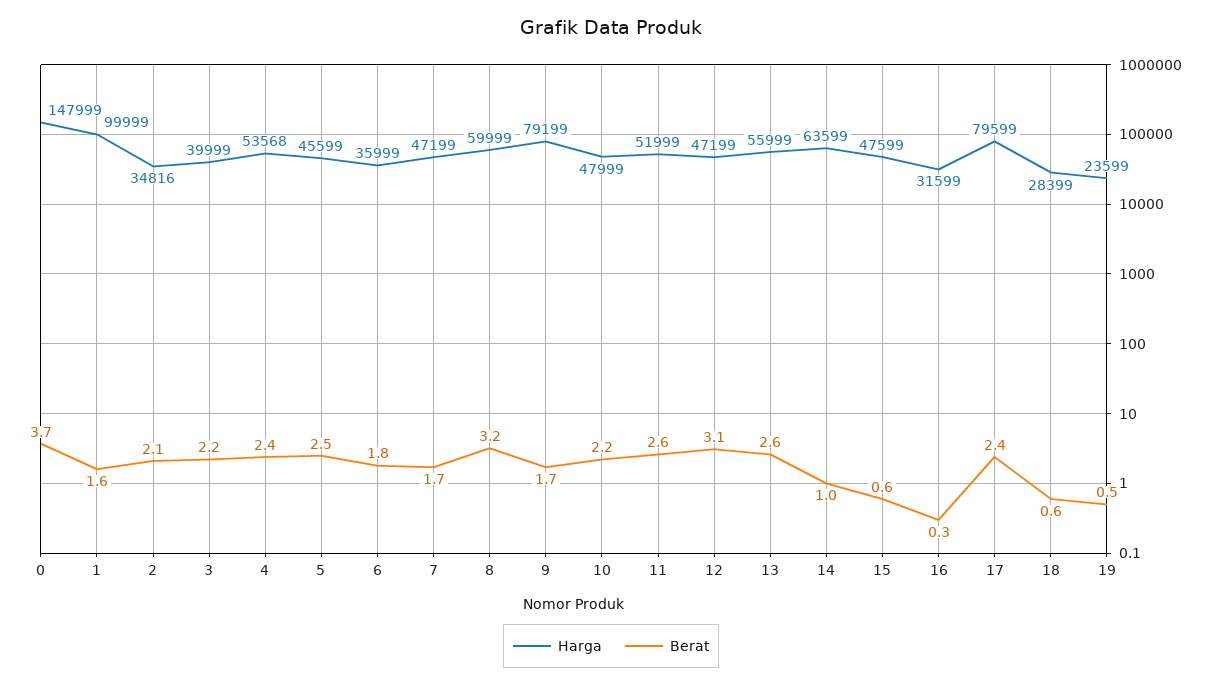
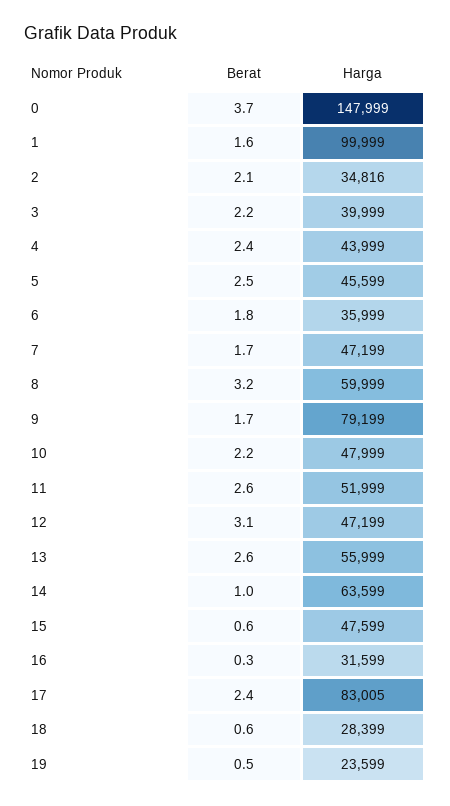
  {
    "Harga": {
      "0": 147999,
      "1": 99999,
      "2": 34816,
      "3": 39999,
-     "4": 53568,
+     "4": 43999,
      "5": 45599,
      "6": 35999,
      "7": 47199,
      "8": 59999,
      "9": 79199,
      "10": 47999,
      "11": 51999,
      "12": 47199,
      "13": 55999,
      "14": 63599,
      "15": 47599,
      "16": 31599,
-     "17": 79599,
+     "17": 83005,
      "18": 28399,
      "19": 23599
    },
    "Berat": {
      "0": 3.7,
      "1": 1.6,
      "2": 2.1,
      "3": 2.2,
      "4": 2.4,
      "5": 2.5,
      "6": 1.8,
      "7": 1.7,
      "8": 3.2,
      "9": 1.7,
      "10": 2.2,
      "11": 2.6,
      "12": 3.1,
      "13": 2.6,
      "14": 1,
      "15": 0.6,
      "16": 0.3,
      "17": 2.4,
      "18": 0.6,
      "19": 0.5
    }
  }

